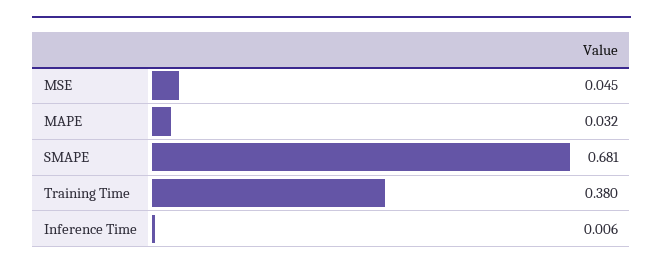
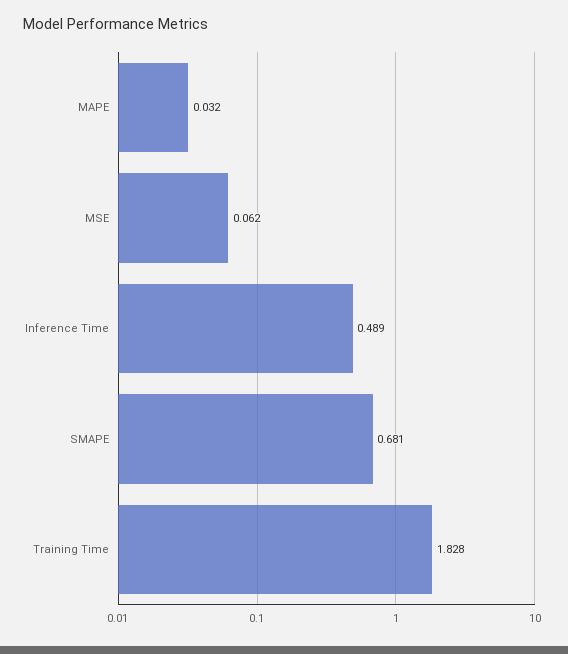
  {
-   "MSE": 0.045,
+   "MSE": 0.062,
    "MAPE": 0.032,
    "SMAPE": 0.681,
-   "Training Time": 0.38,
+   "Training Time": 1.828,
-   "Inference Time": 0.006
+   "Inference Time": 0.489
  }

